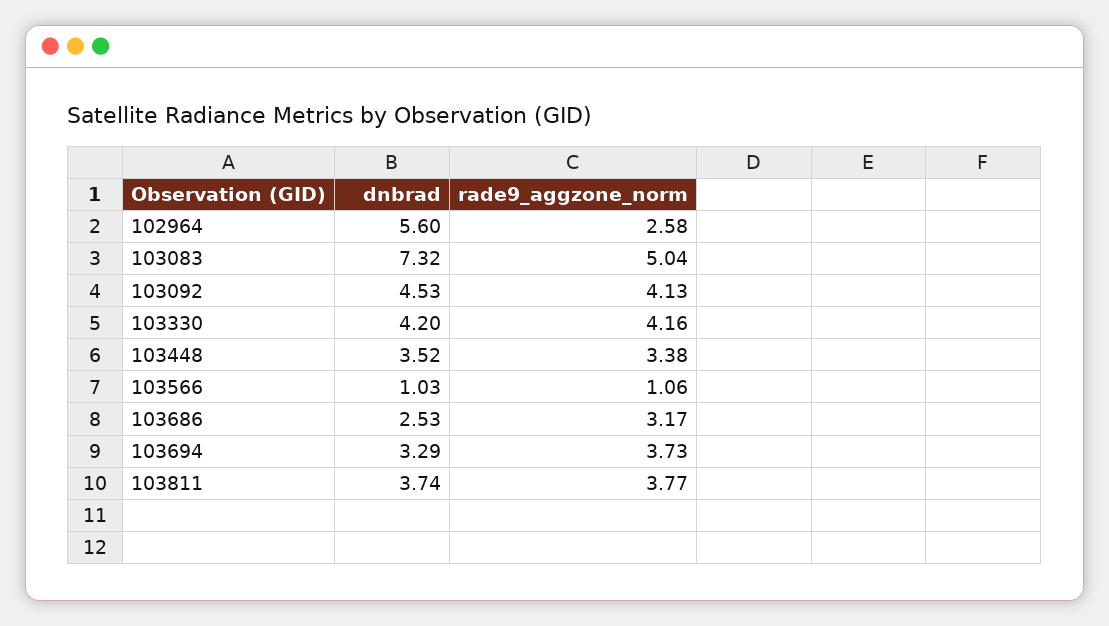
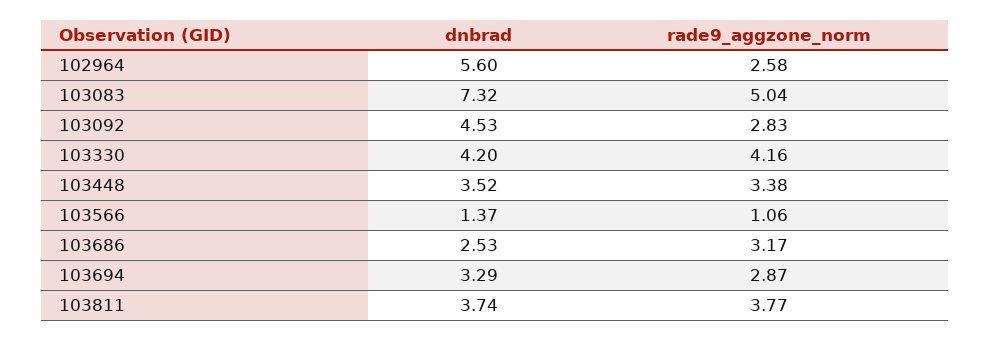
  {
    "dnbrad": {
      "102964": 5.6,
      "103083": 7.32,
      "103092": 4.53,
      "103330": 4.2,
      "103448": 3.52,
-     "103566": 1.03,
+     "103566": 1.37,
      "103686": 2.53,
      "103694": 3.29,
      "103811": 3.74
    },
    "rade9_aggzone_norm": {
      "102964": 2.58,
      "103083": 5.04,
-     "103092": 4.13,
+     "103092": 2.83,
      "103330": 4.16,
      "103448": 3.38,
      "103566": 1.06,
      "103686": 3.17,
-     "103694": 3.73,
+     "103694": 2.87,
      "103811": 3.77
    }
  }

